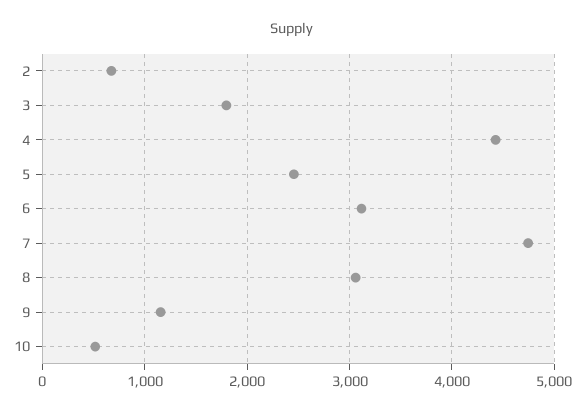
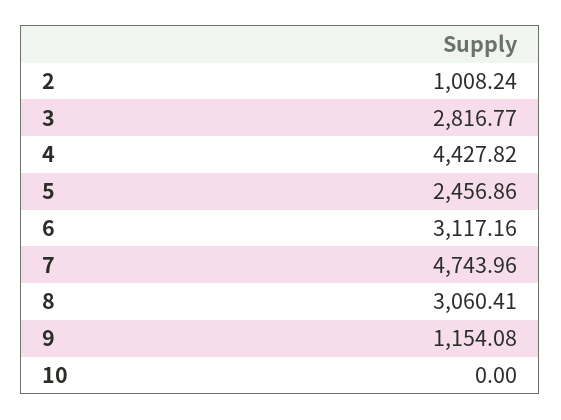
  {
-   "2": 700,
+   "2": 1008.24,
-   "3": 1800,
+   "3": 2816.77,
    "4": 4427.82,
    "5": 2456.86,
    "6": 3117.16,
    "7": 4743.96,
    "8": 3060.41,
    "9": 1154.08,
-   "10": 500
+   "10": 0
  }

